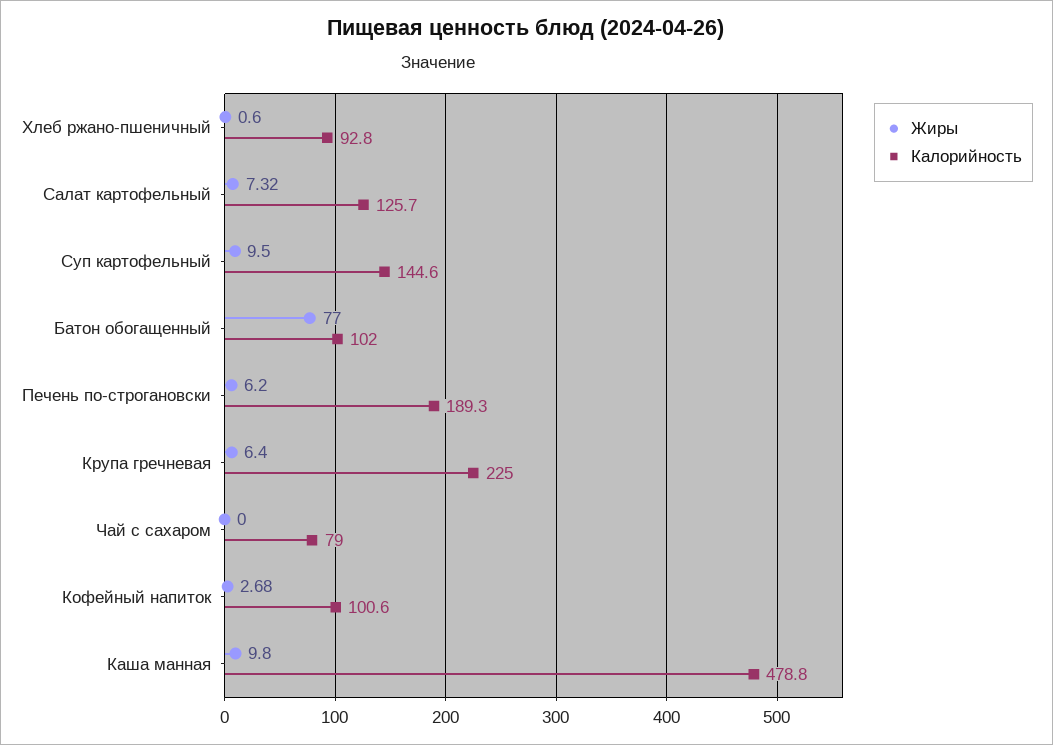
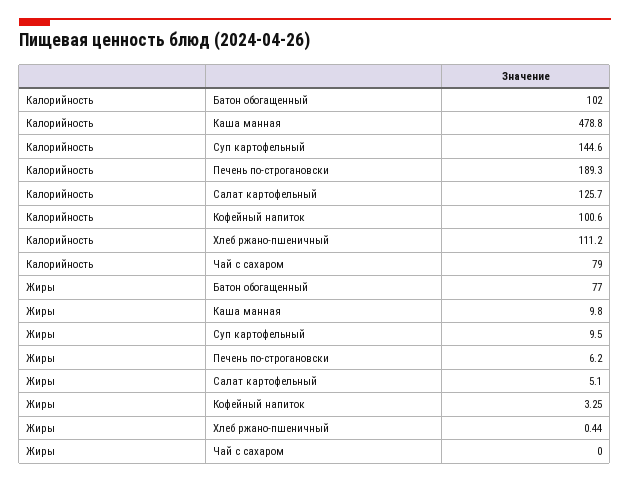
  {
    "Жиры": {
-     "Хлеб ржано-пшеничный": 0.6,
+     "Хлеб ржано-пшеничный": 0.44,
-     "Салат картофельный": 7.32,
+     "Салат картофельный": 5.1,
      "Суп картофельный": 9.5,
      "Батон обогащенный": 77,
      "Печень по-строгановски": 6.2,
-     "Крупа гречневая": 6.4,
      "Чай с сахаром": 0,
-     "Кофейный напиток": 2.68,
+     "Кофейный напиток": 3.25,
      "Каша манная": 9.8
    },
    "Калорийность": {
-     "Хлеб ржано-пшеничный": 92.8,
+     "Хлеб ржано-пшеничный": 111.2,
      "Салат картофельный": 125.7,
      "Суп картофельный": 144.6,
      "Батон обогащенный": 102,
      "Печень по-строгановски": 189.3,
-     "Крупа гречневая": 225,
      "Чай с сахаром": 79,
      "Кофейный напиток": 100.6,
      "Каша манная": 478.8
    }
  }

